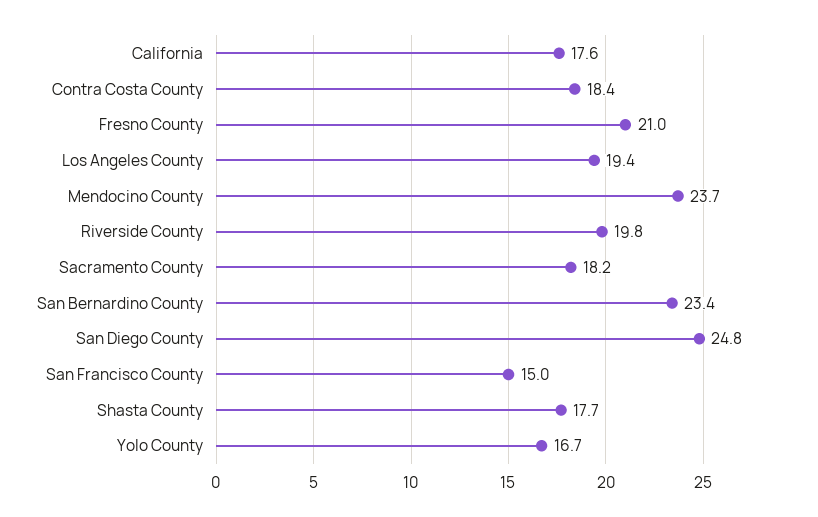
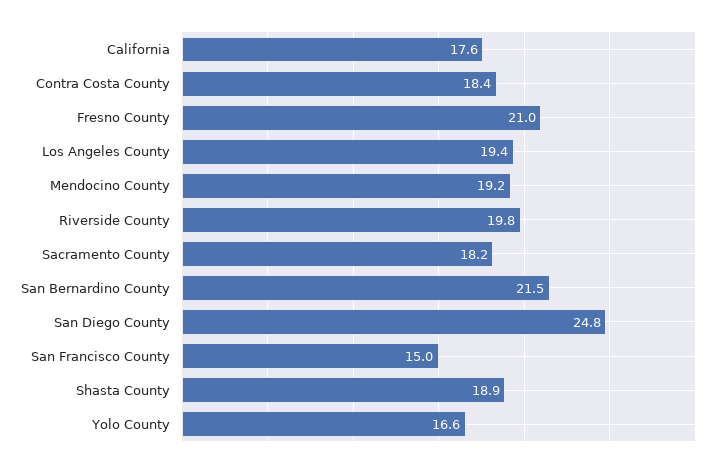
  {
    "California": 17.6,
    "Contra Costa County": 18.4,
    "Fresno County": 21,
    "Los Angeles County": 19.4,
-   "Mendocino County": 23.7,
+   "Mendocino County": 19.2,
    "Riverside County": 19.8,
    "Sacramento County": 18.2,
-   "San Bernardino County": 23.4,
+   "San Bernardino County": 21.5,
    "San Diego County": 24.8,
    "San Francisco County": 15,
-   "Shasta County": 17.7,
+   "Shasta County": 18.9,
-   "Yolo County": 16.7
+   "Yolo County": 16.6
  }

